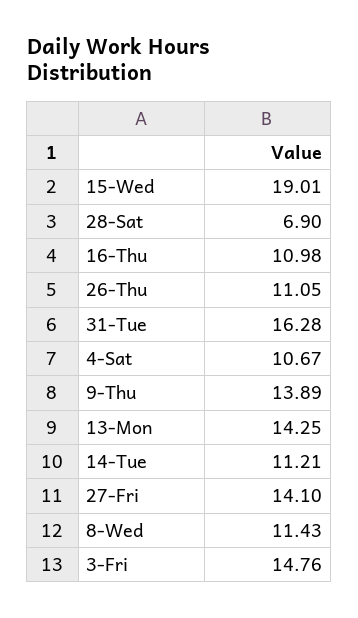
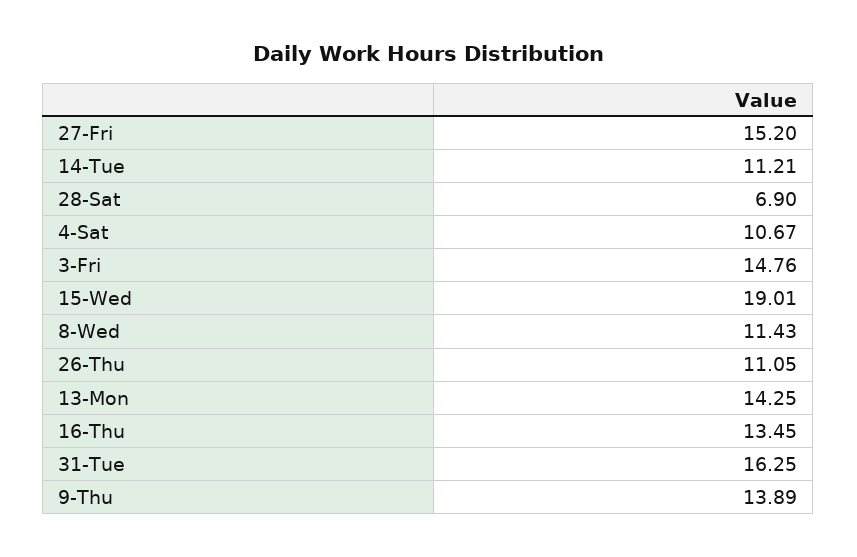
  {
    "15-Wed": 19.01,
    "28-Sat": 6.9,
-   "16-Thu": 10.98,
+   "16-Thu": 13.45,
    "26-Thu": 11.05,
-   "31-Tue": 16.28,
+   "31-Tue": 16.25,
    "4-Sat": 10.67,
    "9-Thu": 13.89,
    "13-Mon": 14.25,
    "14-Tue": 11.21,
-   "27-Fri": 14.1,
+   "27-Fri": 15.2,
    "8-Wed": 11.43,
    "3-Fri": 14.76
  }

